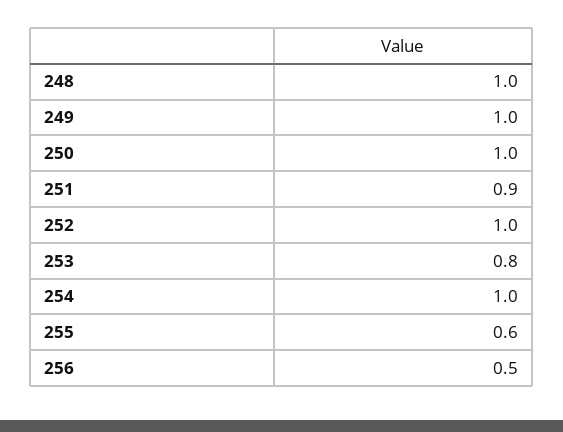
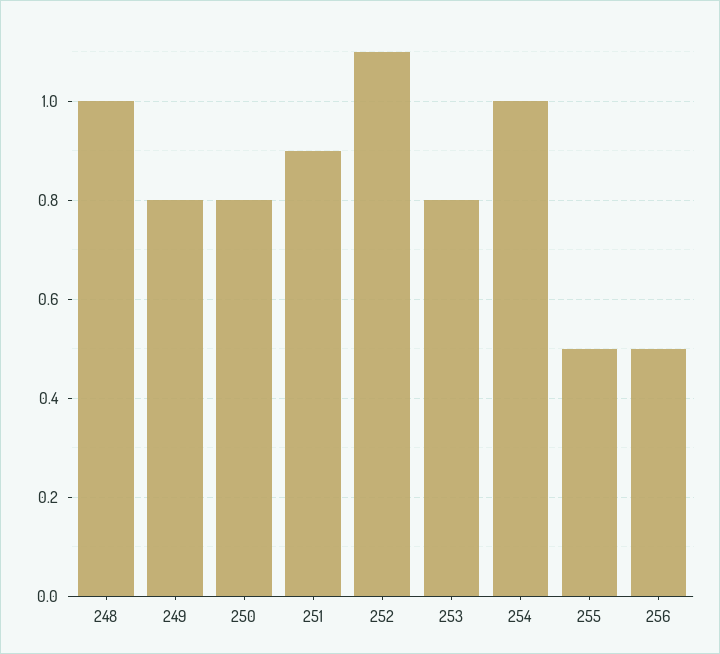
  {
    "248": 1,
-   "249": 1,
+   "249": 0.8,
-   "250": 1,
+   "250": 0.8,
    "251": 0.9,
-   "252": 1,
+   "252": 1.1,
    "253": 0.8,
    "254": 1,
-   "255": 0.6,
+   "255": 0.5,
    "256": 0.5
  }

